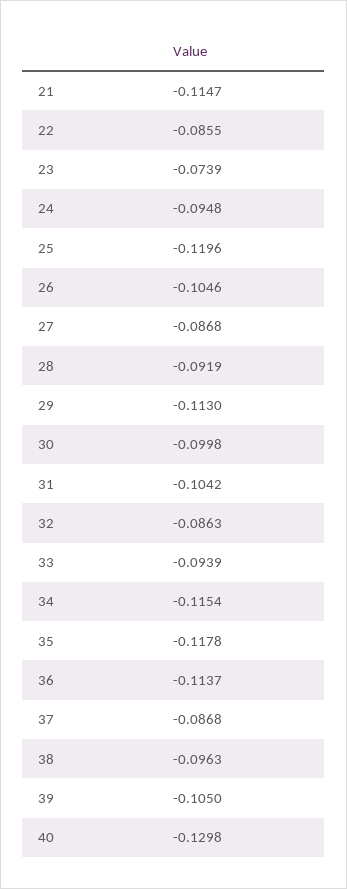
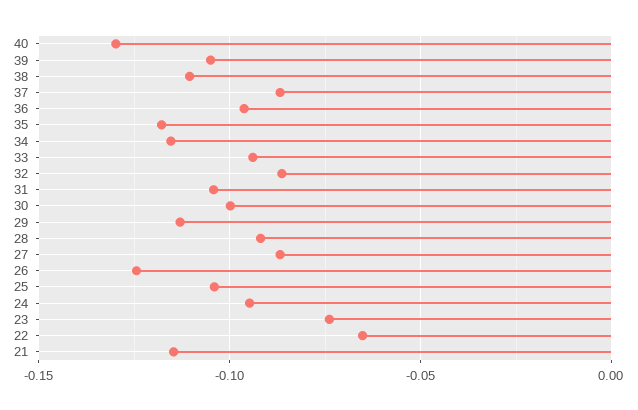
  {
    "21": -0.1147,
-   "22": -0.0855,
+   "22": -0.065,
    "23": -0.0739,
    "24": -0.0948,
-   "25": -0.1196,
+   "25": -0.105,
-   "26": -0.1046,
+   "26": -0.125,
    "27": -0.0868,
    "28": -0.0919,
    "29": -0.113,
    "30": -0.0998,
    "31": -0.1042,
    "32": -0.0863,
    "33": -0.0939,
    "34": -0.1154,
    "35": -0.1178,
-   "36": -0.1137,
+   "36": -0.095,
    "37": -0.0868,
-   "38": -0.0963,
+   "38": -0.11,
    "39": -0.105,
    "40": -0.1298
  }

